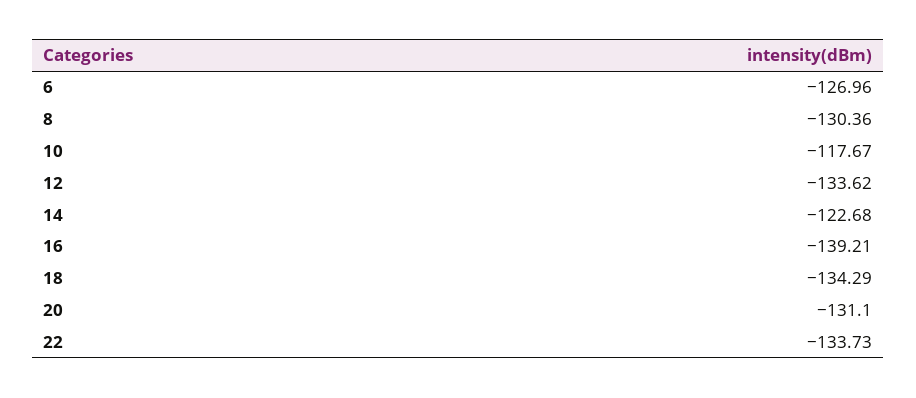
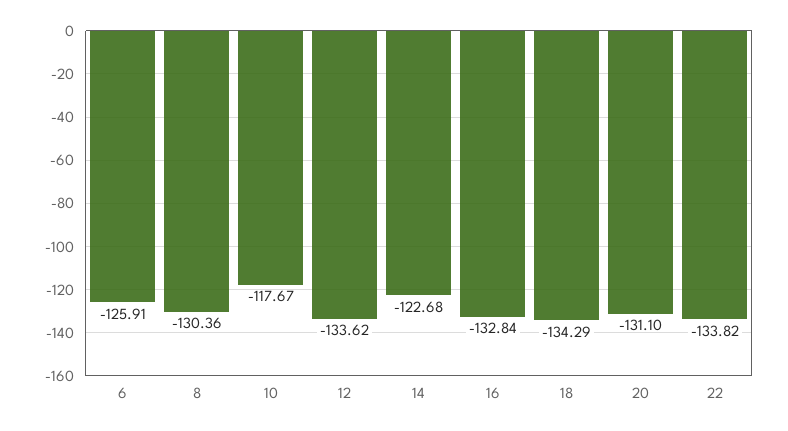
  {
-   "6": -126.96,
+   "6": -125.91,
    "8": -130.36,
    "10": -117.67,
    "12": -133.62,
    "14": -122.68,
-   "16": -139.21,
+   "16": -132.84,
    "18": -134.29,
    "20": -131.1,
-   "22": -133.73
+   "22": -133.82
  }

